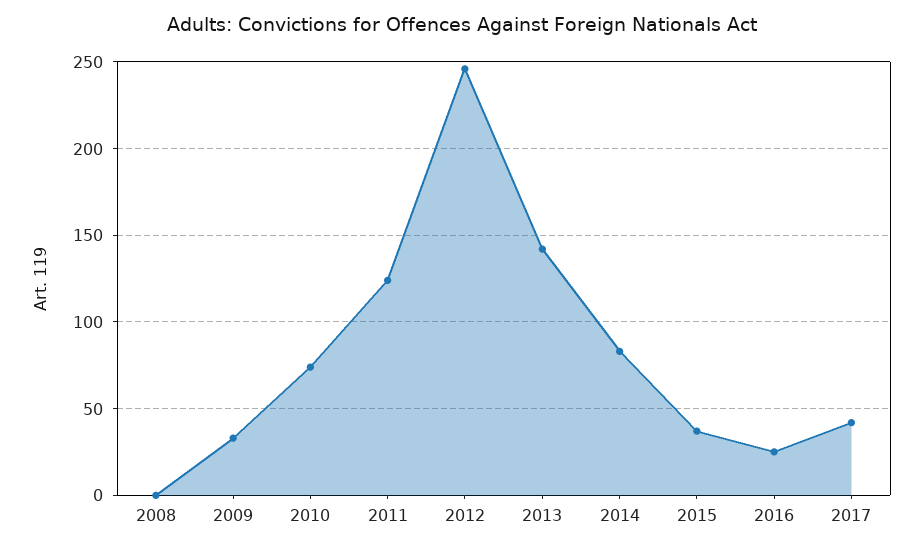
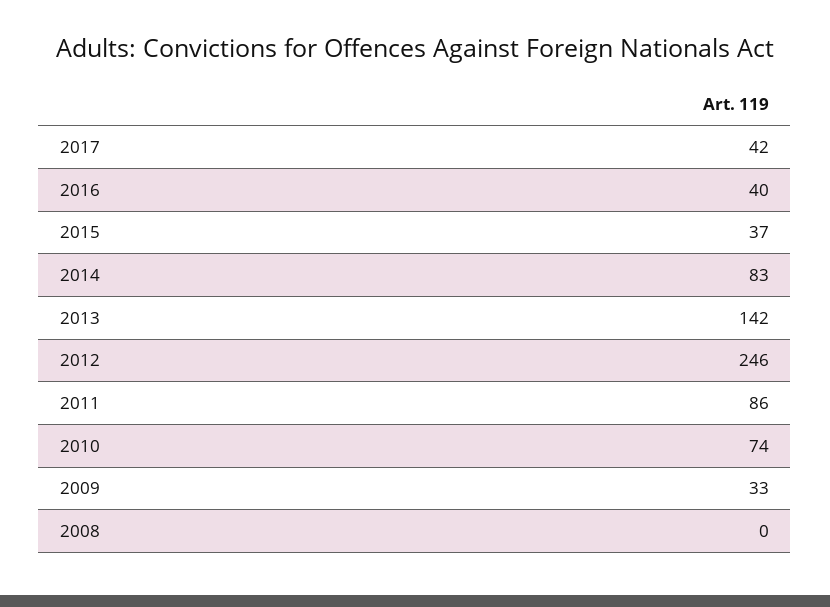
  {
    "2008": 0,
    "2009": 33,
    "2010": 74,
-   "2011": 125,
+   "2011": 86,
    "2012": 246,
    "2013": 142,
    "2014": 83,
    "2015": 37,
-   "2016": 25,
+   "2016": 40,
    "2017": 42
  }

